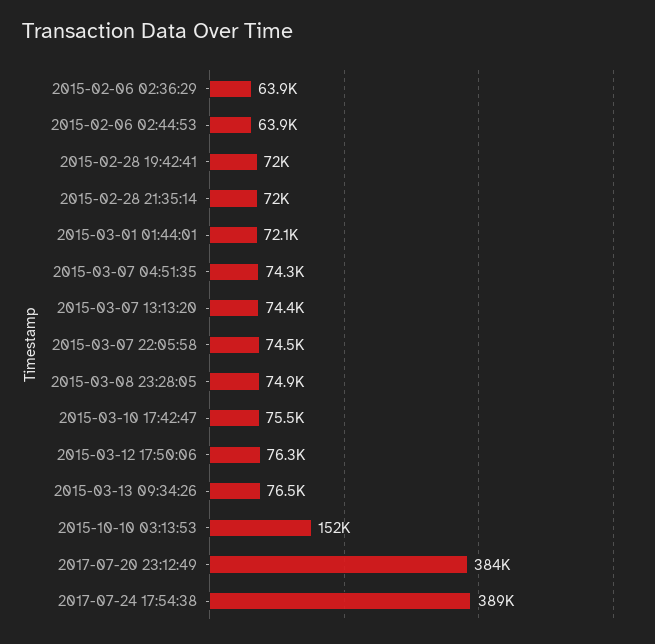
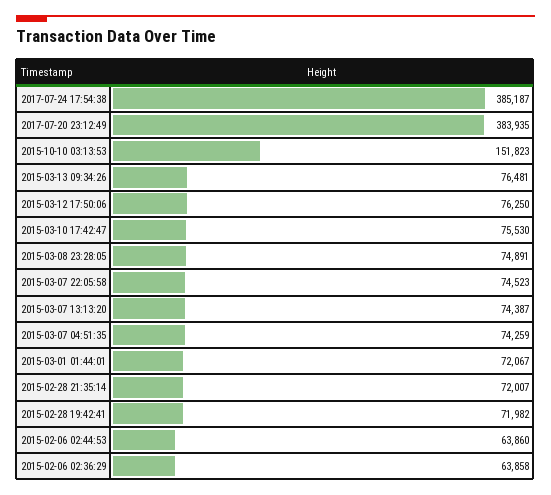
  {
    "2015-02-06 02:36:29": 63858,
    "2015-02-06 02:44:53": 63860,
    "2015-02-28 19:42:41": 71982,
    "2015-02-28 21:35:14": 72007,
    "2015-03-01 01:44:01": 72067,
    "2015-03-07 04:51:35": 74259,
    "2015-03-07 13:13:20": 74387,
    "2015-03-07 22:05:58": 74523,
    "2015-03-08 23:28:05": 74891,
    "2015-03-10 17:42:47": 75530,
    "2015-03-12 17:50:06": 76250,
    "2015-03-13 09:34:26": 76481,
    "2015-10-10 03:13:53": 151823,
    "2017-07-20 23:12:49": 383935,
-   "2017-07-24 17:54:38": 389000
+   "2017-07-24 17:54:38": 385187
  }

